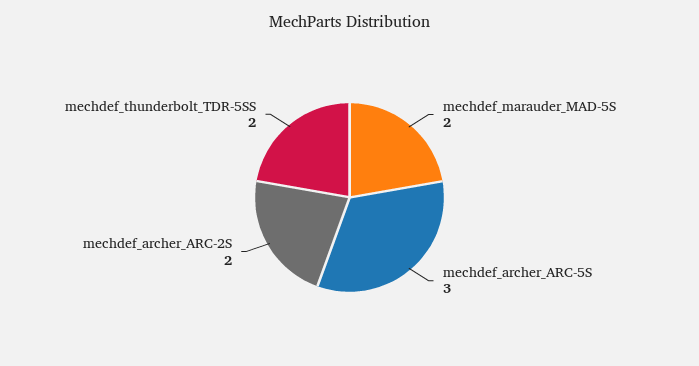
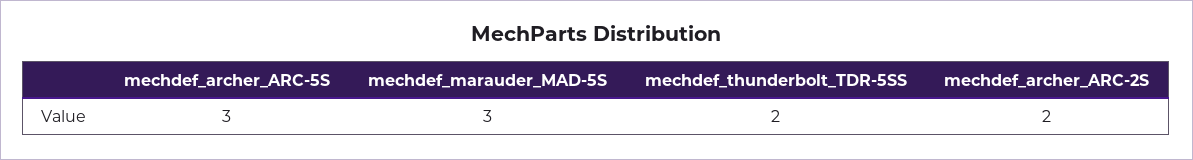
  {
-   "mechdef_marauder_MAD-5S": 2,
+   "mechdef_marauder_MAD-5S": 3,
    "mechdef_archer_ARC-5S": 3,
    "mechdef_archer_ARC-2S": 2,
    "mechdef_thunderbolt_TDR-5SS": 2
  }

